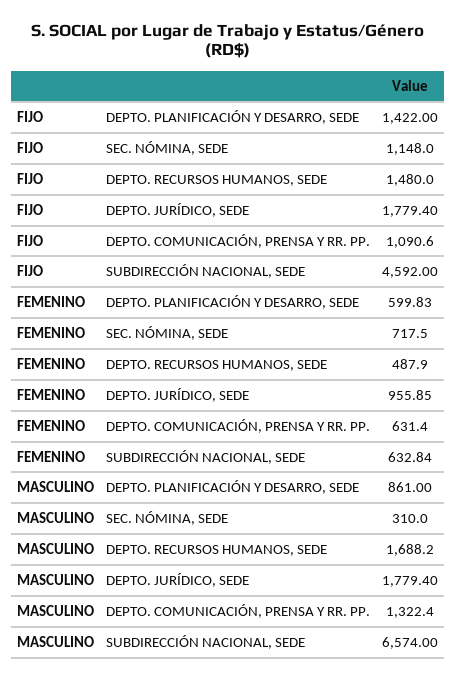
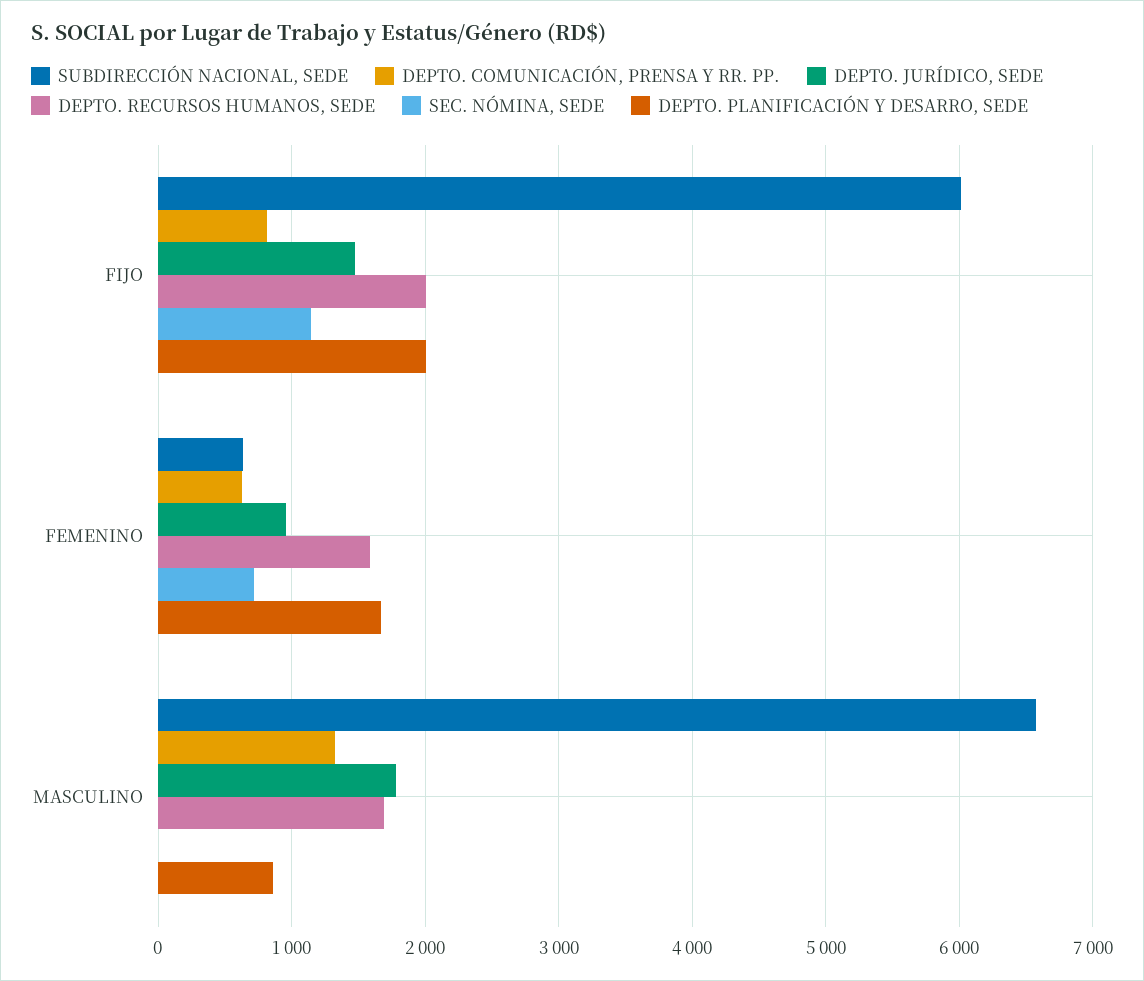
  {
    "DEPTO. PLANIFICACIÓN Y DESARRO, SEDE": {
-     "FIJO": 1422,
+     "FIJO": 2000,
-     "FEMENINO": 599.83,
+     "FEMENINO": 1700,
      "MASCULINO": 861
    },
    "SEC. NÓMINA, SEDE": {
      "FIJO": 1148,
      "FEMENINO": 717.5,
-     "MASCULINO": 310
+     "MASCULINO": 0
    },
    "DEPTO. RECURSOS HUMANOS, SEDE": {
-     "FIJO": 1480,
+     "FIJO": 2000,
-     "FEMENINO": 487.9,
+     "FEMENINO": 1600,
      "MASCULINO": 1688.2
    },
    "DEPTO. JURÍDICO, SEDE": {
-     "FIJO": 1779.4,
+     "FIJO": 1500,
      "FEMENINO": 955.85,
      "MASCULINO": 1779.4
    },
    "DEPTO. COMUNICACIÓN, PRENSA Y RR. PP.": {
-     "FIJO": 1090.6,
+     "FIJO": 800,
      "FEMENINO": 631.4,
      "MASCULINO": 1322.4
    },
    "SUBDIRECCIÓN NACIONAL, SEDE": {
-     "FIJO": 4592,
+     "FIJO": 6000,
      "FEMENINO": 632.84,
      "MASCULINO": 6574
    }
  }

